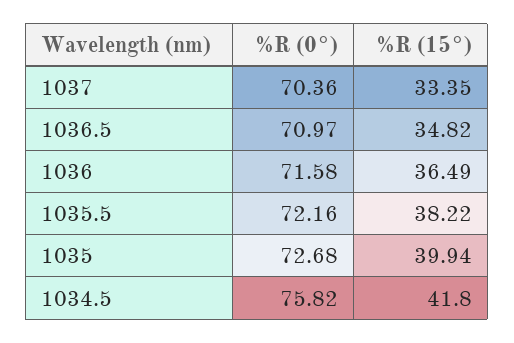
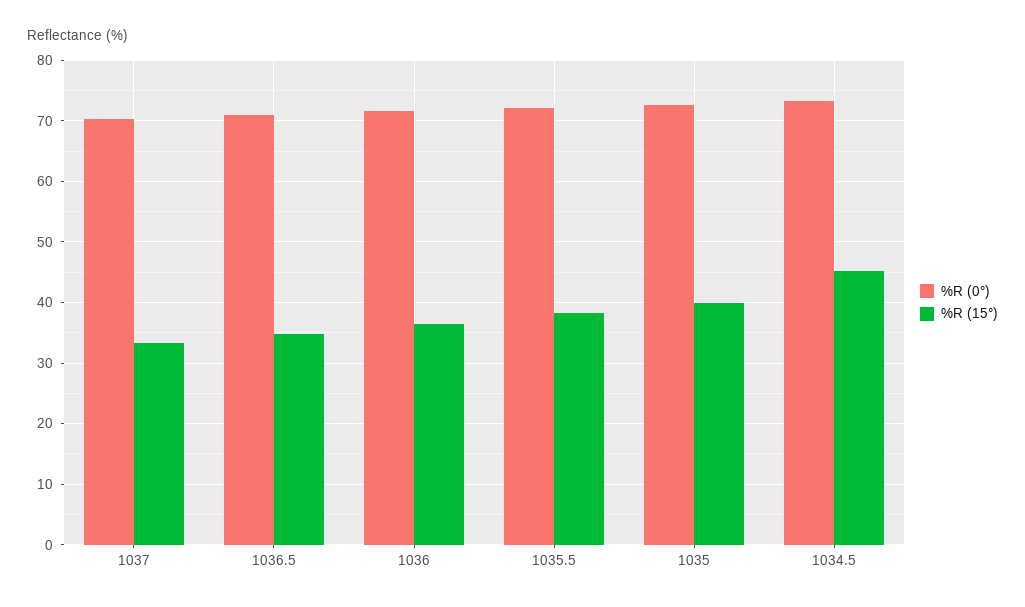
  {
    "%R (0°)": {
      "1037": 70.36,
      "1036.5": 70.97,
      "1036": 71.58,
      "1035.5": 72.16,
      "1035": 72.68,
-     "1034.5": 75.82
+     "1034.5": 73
    },
    "%R (15°)": {
      "1037": 33.35,
      "1036.5": 34.82,
      "1036": 36.49,
      "1035.5": 38.22,
      "1035": 39.94,
-     "1034.5": 41.8
+     "1034.5": 45
    }
  }

